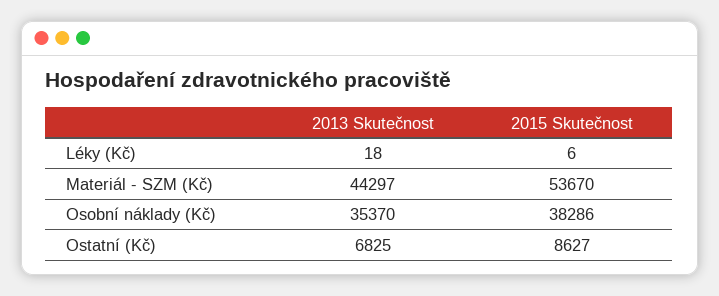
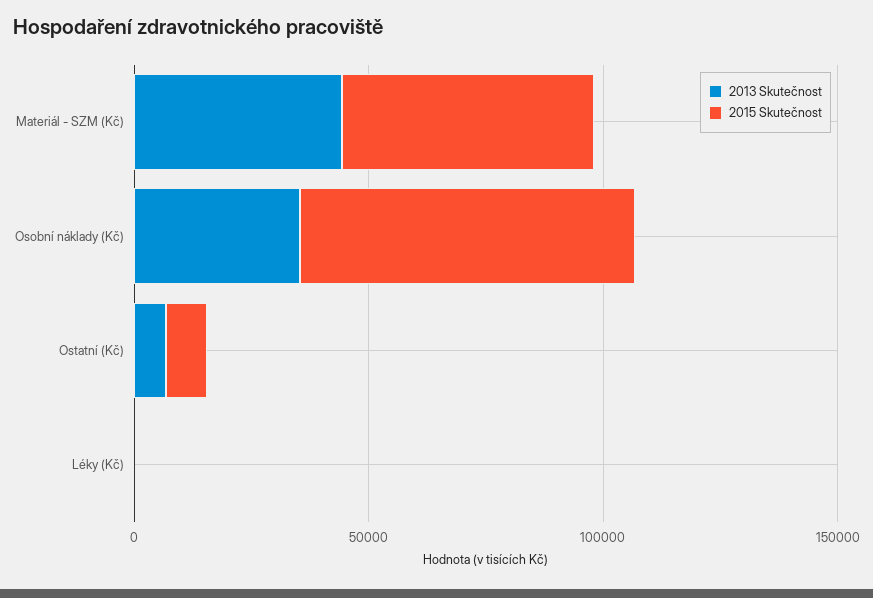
  {
    "2013 Skutečnost": {
      "Léky (Kč)": 18,
      "Materiál - SZM (Kč)": 44297,
      "Osobní náklady (Kč)": 35370,
      "Ostatní (Kč)": 6825
    },
    "2015 Skutečnost": {
      "Léky (Kč)": 6,
      "Materiál - SZM (Kč)": 53670,
-     "Osobní náklady (Kč)": 38286,
+     "Osobní náklady (Kč)": 70000,
      "Ostatní (Kč)": 8627
    }
  }

